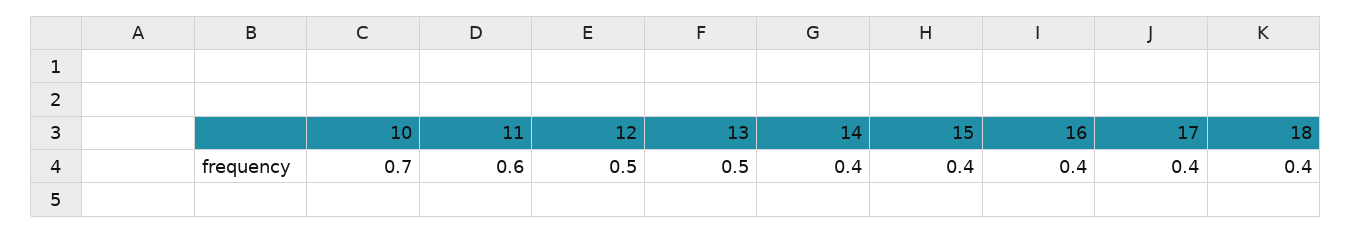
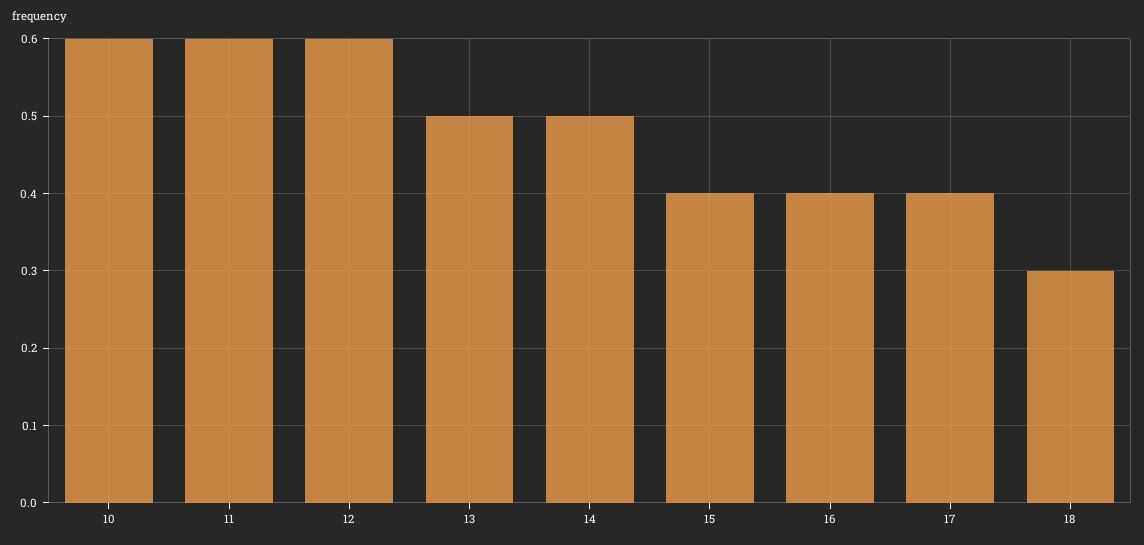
  {
-   "10": 0.7,
+   "10": 0.6,
    "11": 0.6,
-   "12": 0.5,
+   "12": 0.6,
    "13": 0.5,
-   "14": 0.4,
+   "14": 0.5,
    "15": 0.4,
    "16": 0.4,
    "17": 0.4,
-   "18": 0.4
+   "18": 0.3
  }

